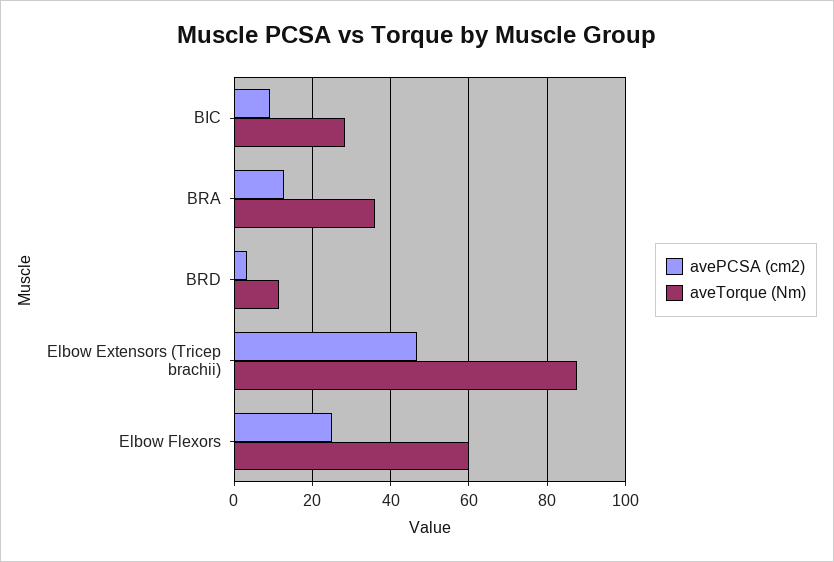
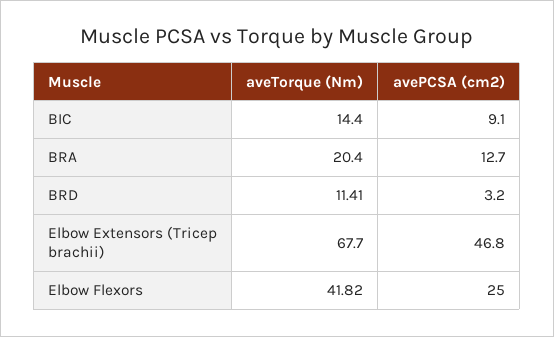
  {
    "avePCSA (cm2)": {
      "BIC": 9.1,
      "BRA": 12.7,
      "BRD": 3.2,
      "Elbow Extensors (Tricep brachii)": 46.8,
      "Elbow Flexors": 25
    },
    "aveTorque (Nm)": {
-     "BIC": 28,
+     "BIC": 14.4,
-     "BRA": 36,
+     "BRA": 20.4,
      "BRD": 11.41,
-     "Elbow Extensors (Tricep brachii)": 88,
+     "Elbow Extensors (Tricep brachii)": 67.7,
-     "Elbow Flexors": 60
+     "Elbow Flexors": 41.82
    }
  }

